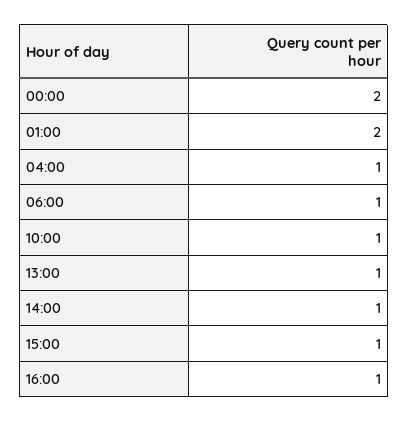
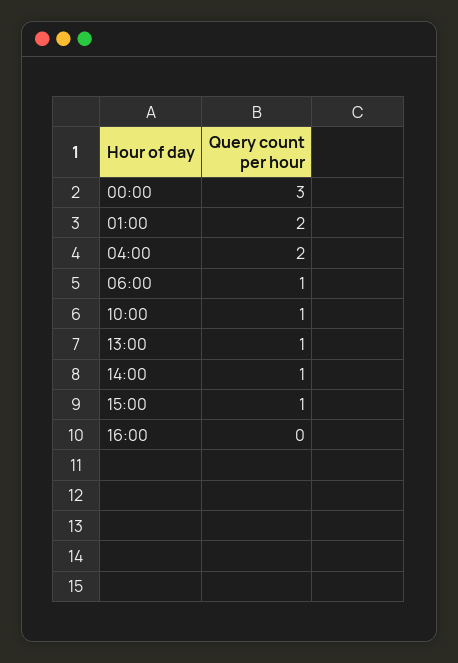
  {
-   "00:00": 2,
+   "00:00": 3,
    "01:00": 2,
-   "04:00": 1,
+   "04:00": 2,
    "06:00": 1,
    "10:00": 1,
    "13:00": 1,
    "14:00": 1,
    "15:00": 1,
-   "16:00": 1
+   "16:00": 0
  }

